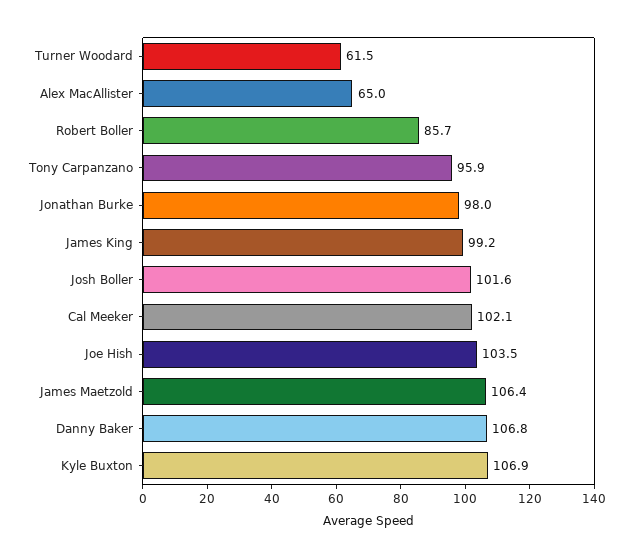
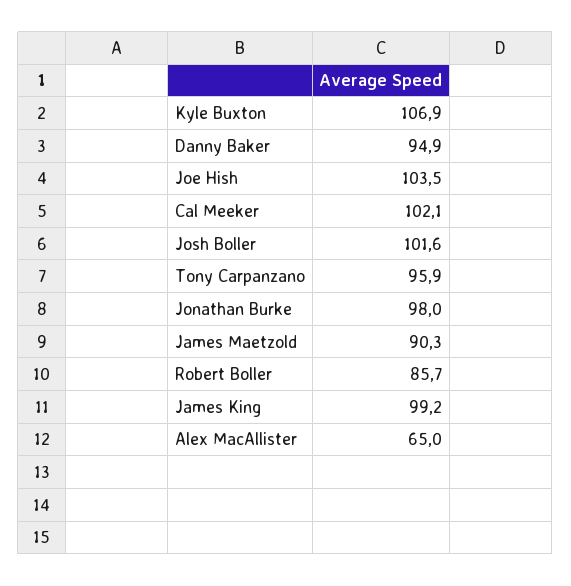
  {
-   "Turner Woodard": 61.5,
    "Alex MacAllister": 65,
    "Robert Boller": 85.7,
    "Tony Carpanzano": 95.9,
    "Jonathan Burke": 98,
    "James King": 99.2,
    "Josh Boller": 101.6,
    "Cal Meeker": 102.1,
    "Joe Hish": 103.5,
-   "James Maetzold": 106.4,
+   "James Maetzold": 90.3,
-   "Danny Baker": 106.8,
+   "Danny Baker": 94.9,
    "Kyle Buxton": 106.9
  }

